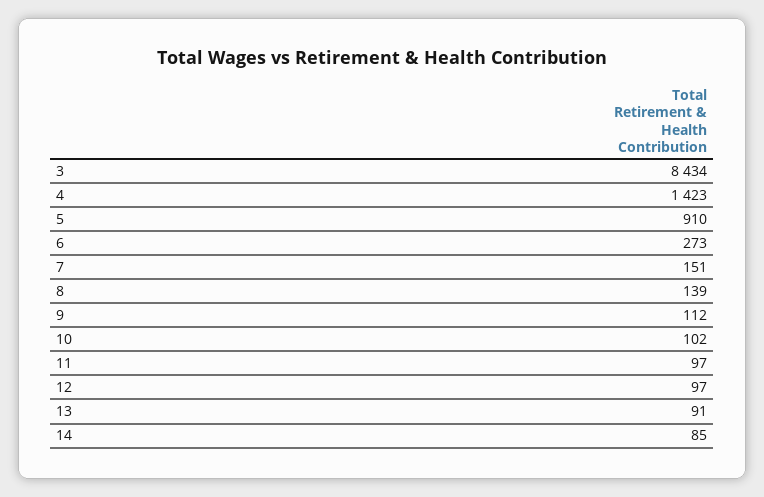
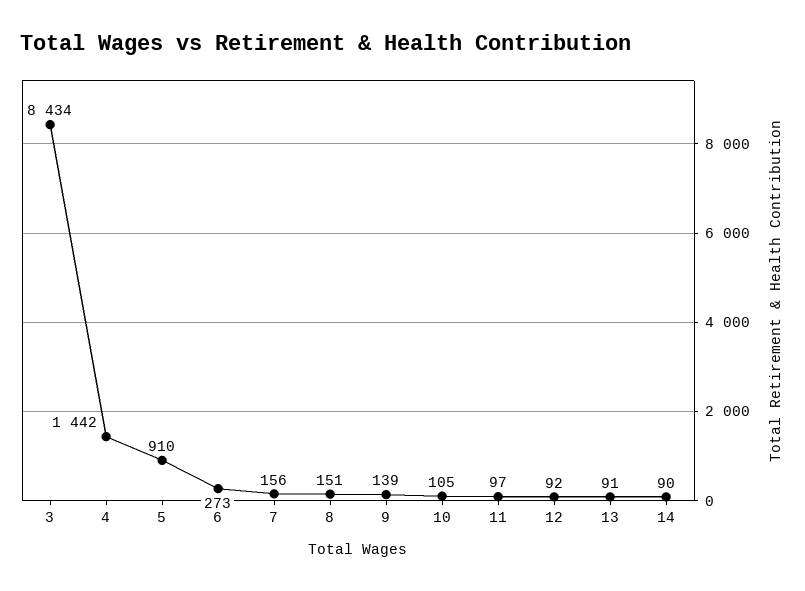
  {
    "3": 8434,
-   "4": 1423,
+   "4": 1442,
    "5": 910,
    "6": 273,
-   "7": 151,
+   "7": 156,
-   "8": 139,
+   "8": 151,
-   "9": 112,
+   "9": 139,
-   "10": 102,
+   "10": 105,
    "11": 97,
-   "12": 97,
+   "12": 92,
    "13": 91,
-   "14": 85
+   "14": 90
  }

